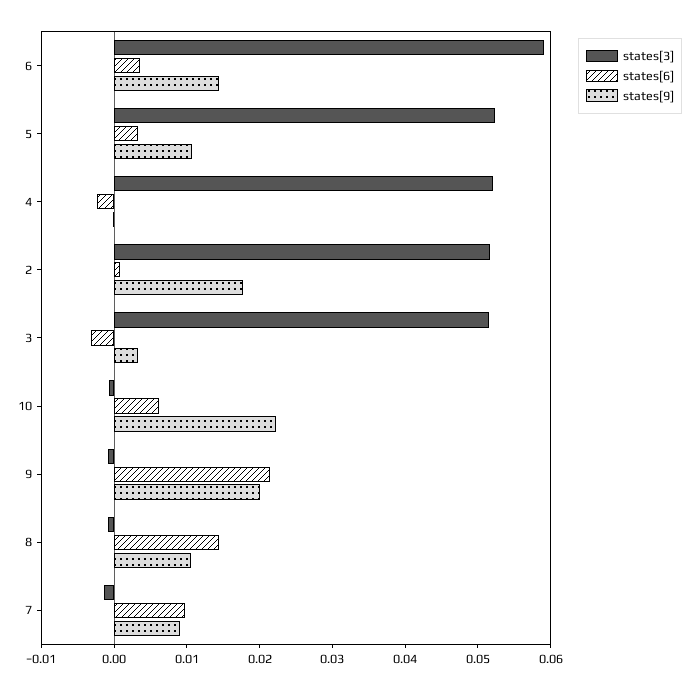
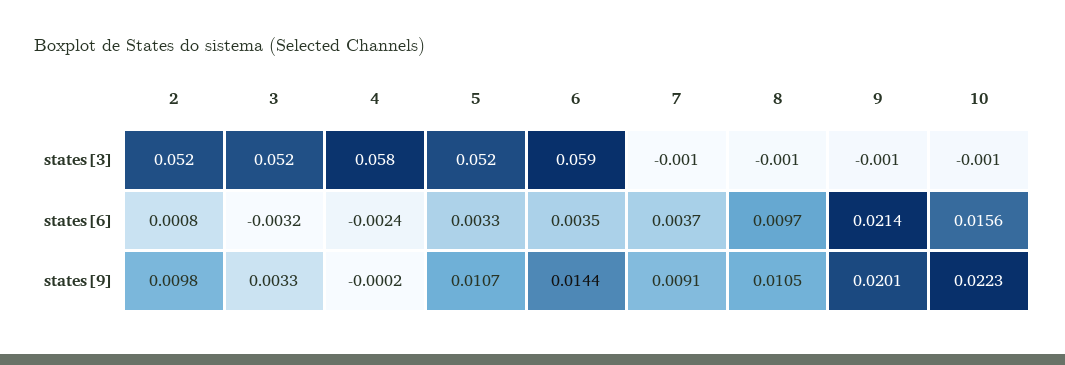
  {
    "states[3]": {
      "6": 0.059,
      "5": 0.052,
-     "4": 0.052,
+     "4": 0.058,
      "2": 0.052,
      "3": 0.052,
      "10": -0.001,
      "9": -0.001,
      "8": -0.001,
      "7": -0.001
    },
    "states[6]": {
      "6": 0.0035,
      "5": 0.0033,
      "4": -0.0024,
      "2": 0.0008,
      "3": -0.0032,
-     "10": 0.006,
+     "10": 0.0156,
      "9": 0.0214,
-     "8": 0.014,
+     "8": 0.0097,
-     "7": 0.01
+     "7": 0.0037
    },
    "states[9]": {
      "6": 0.0144,
      "5": 0.0107,
      "4": -0.0002,
-     "2": 0.018,
+     "2": 0.0098,
      "3": 0.0033,
      "10": 0.0223,
      "9": 0.0201,
      "8": 0.0105,
      "7": 0.0091
    }
  }

